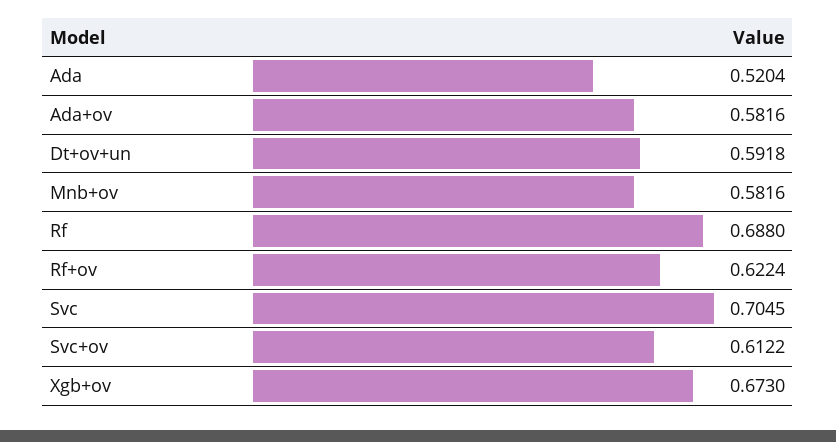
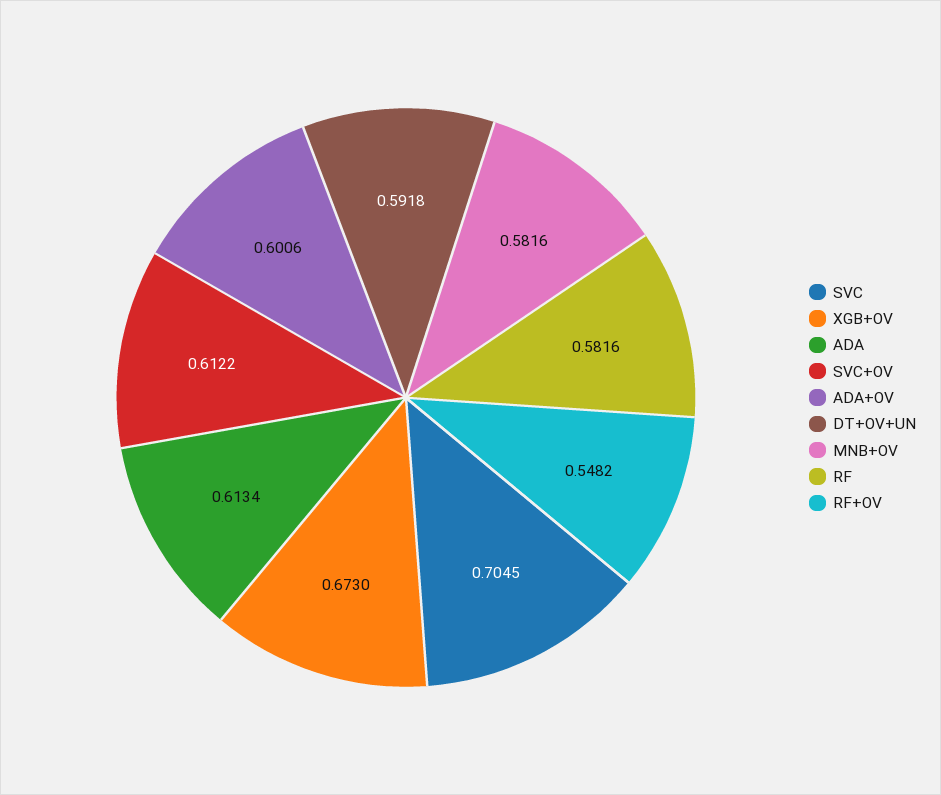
  {
-   "Ada": 0.5204,
+   "Ada": 0.6134,
-   "Ada+ov": 0.5816,
+   "Ada+ov": 0.6006,
    "Dt+ov+un": 0.5918,
    "Mnb+ov": 0.5816,
-   "Rf": 0.688,
+   "Rf": 0.5816,
-   "Rf+ov": 0.6224,
+   "Rf+ov": 0.5482,
    "Svc": 0.7045,
    "Svc+ov": 0.6122,
    "Xgb+ov": 0.673
  }

